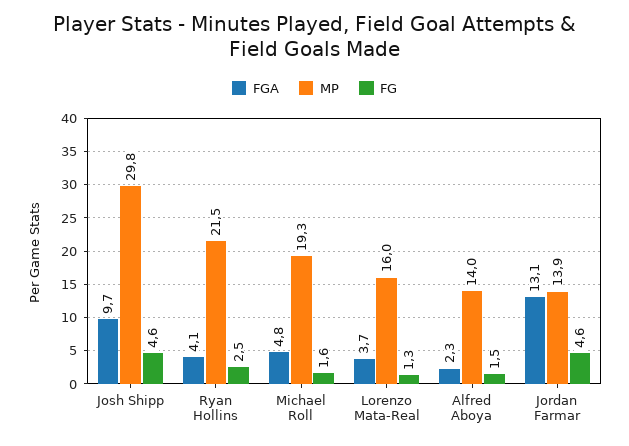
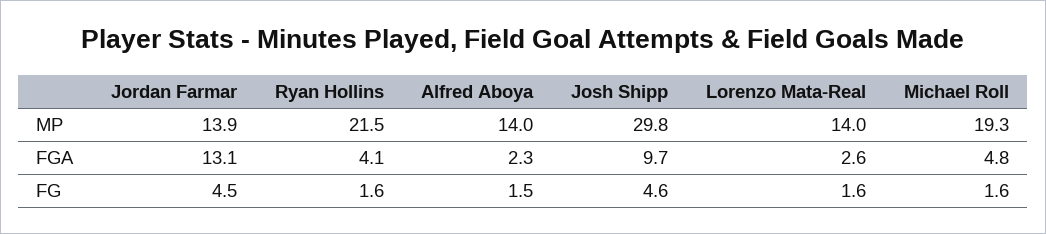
  {
    "FGA": {
      "Josh Shipp": 9.7,
      "Ryan Hollins": 4.1,
      "Michael Roll": 4.8,
-     "Lorenzo Mata-Real": 3.7,
+     "Lorenzo Mata-Real": 2.6,
      "Alfred Aboya": 2.3,
      "Jordan Farmar": 13.1
    },
    "MP": {
      "Josh Shipp": 29.8,
      "Ryan Hollins": 21.5,
      "Michael Roll": 19.3,
-     "Lorenzo Mata-Real": 16,
+     "Lorenzo Mata-Real": 14,
      "Alfred Aboya": 14,
      "Jordan Farmar": 13.9
    },
    "FG": {
      "Josh Shipp": 4.6,
-     "Ryan Hollins": 2.5,
+     "Ryan Hollins": 1.6,
      "Michael Roll": 1.6,
-     "Lorenzo Mata-Real": 1.3,
+     "Lorenzo Mata-Real": 1.6,
      "Alfred Aboya": 1.5,
-     "Jordan Farmar": 4.6
+     "Jordan Farmar": 4.5
    }
  }

